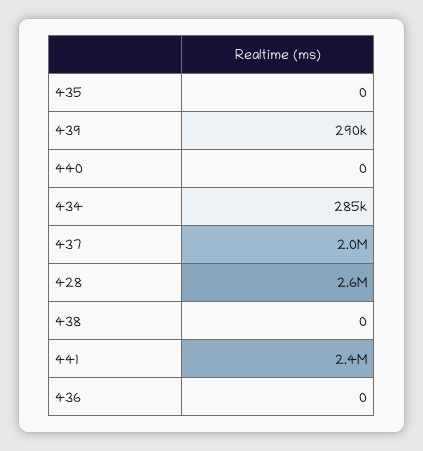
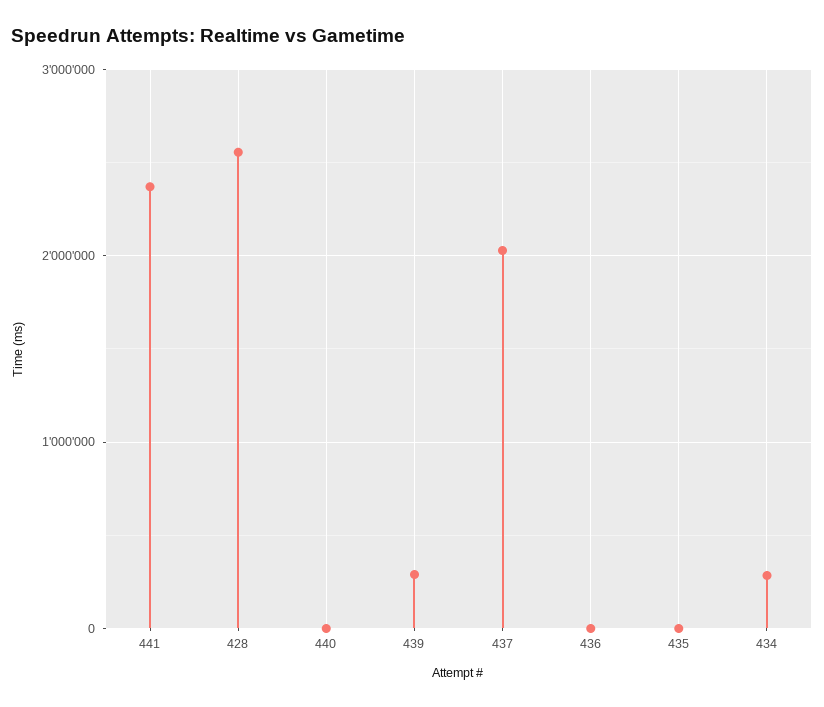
  {
    "435": 0,
    "439": 290000,
    "440": 0,
    "434": 285000,
    "437": 2000000,
    "428": 2600000,
-   "438": 0,
    "441": 2400000,
    "436": 0
  }

